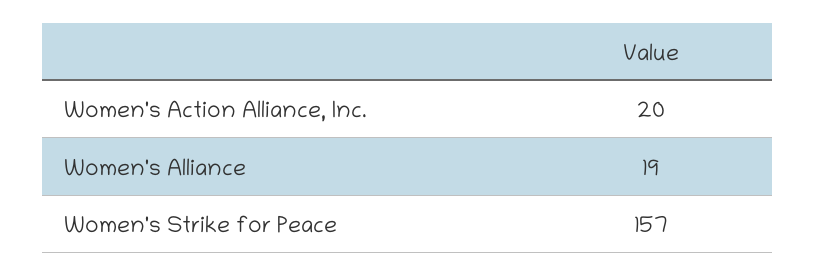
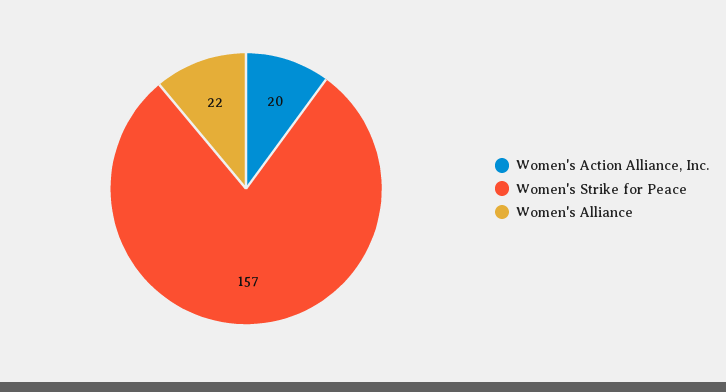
  {
    "Women's Action Alliance, Inc.": 20,
-   "Women's Alliance": 19,
+   "Women's Alliance": 22,
    "Women's Strike for Peace": 157
  }

